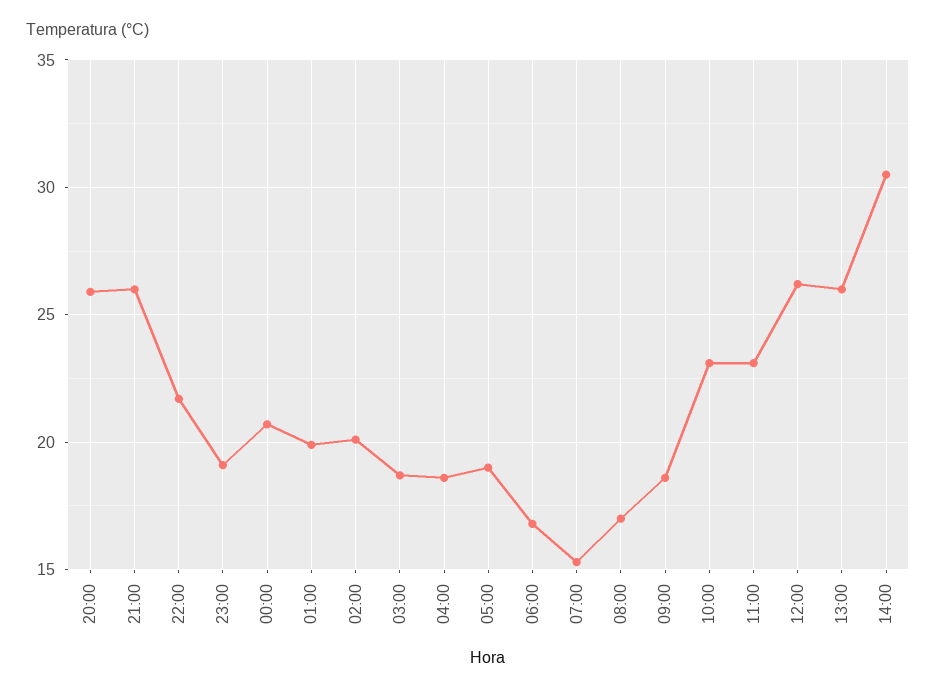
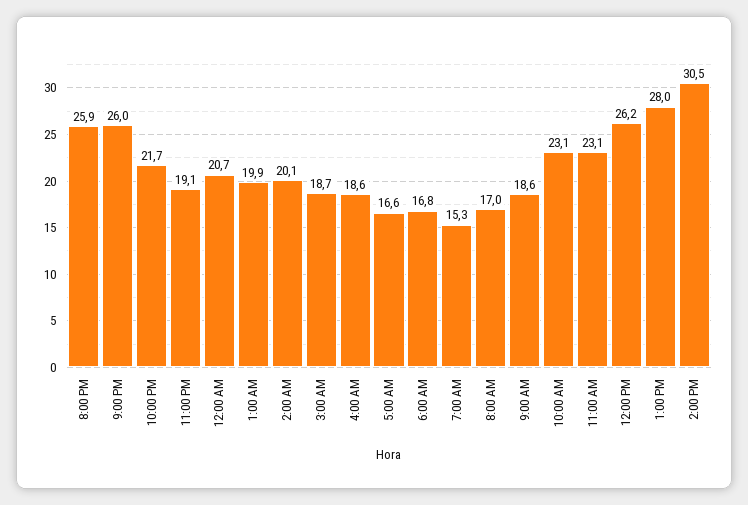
  {
    "20:00": 25.9,
    "21:00": 26,
    "22:00": 21.7,
    "23:00": 19.1,
    "00:00": 20.7,
    "01:00": 19.9,
    "02:00": 20.1,
    "03:00": 18.7,
    "04:00": 18.6,
-   "05:00": 19,
+   "05:00": 16.6,
    "06:00": 16.8,
    "07:00": 15.3,
    "08:00": 17,
    "09:00": 18.6,
    "10:00": 23.1,
    "11:00": 23.1,
    "12:00": 26.2,
-   "13:00": 26,
+   "13:00": 28,
    "14:00": 30.5
  }

